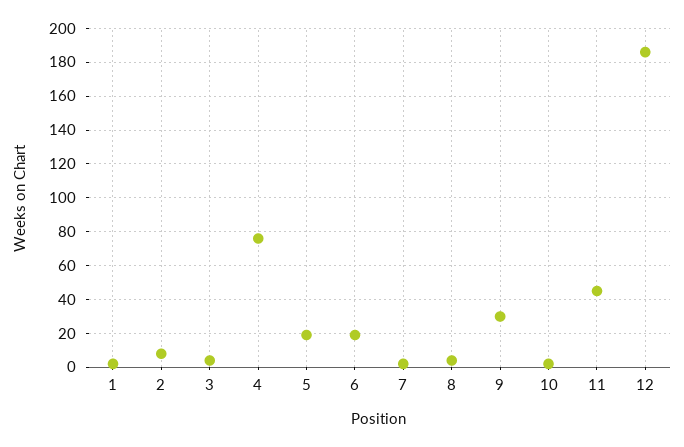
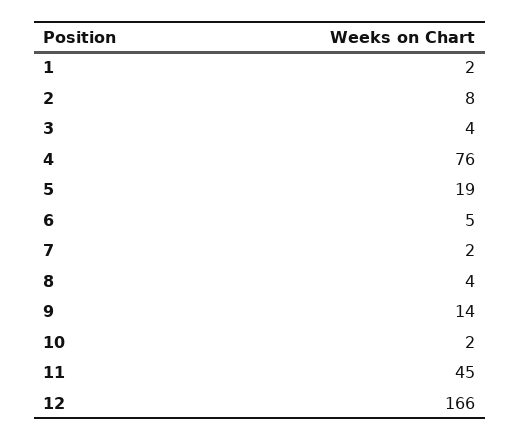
  {
    "1": 2,
    "2": 8,
    "3": 4,
    "4": 76,
    "5": 19,
-   "6": 20,
+   "6": 5,
    "7": 2,
    "8": 4,
-   "9": 30,
+   "9": 14,
    "10": 2,
    "11": 45,
-   "12": 185
+   "12": 166
  }

